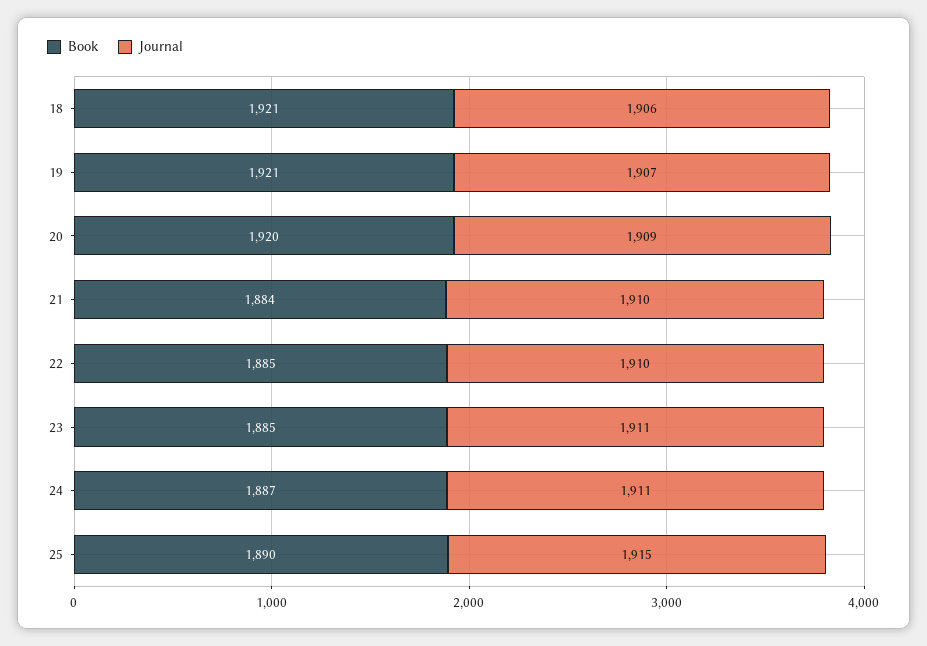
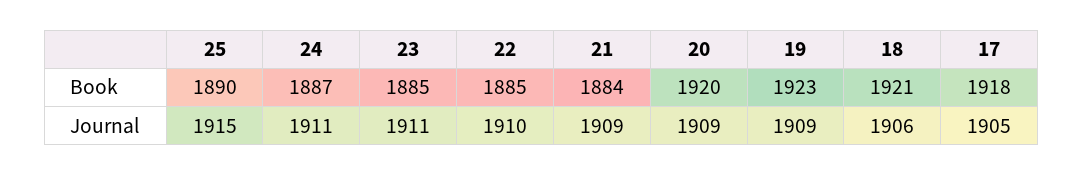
  {
    "Book": {
      "18": 1921,
-     "19": 1921,
+     "19": 1923,
      "20": 1920,
      "21": 1884,
      "22": 1885,
      "23": 1885,
      "24": 1887,
-     "25": 1890
+     "25": 1890,
+     "17": 1918
    },
    "Journal": {
      "18": 1906,
-     "19": 1907,
+     "19": 1909,
      "20": 1909,
-     "21": 1910,
+     "21": 1909,
      "22": 1910,
      "23": 1911,
      "24": 1911,
-     "25": 1915
+     "25": 1915,
+     "17": 1905
    }
  }

